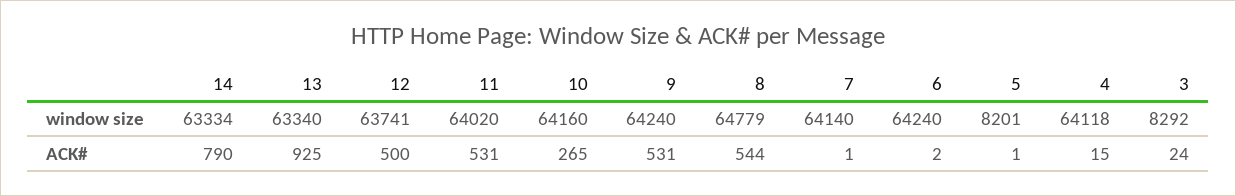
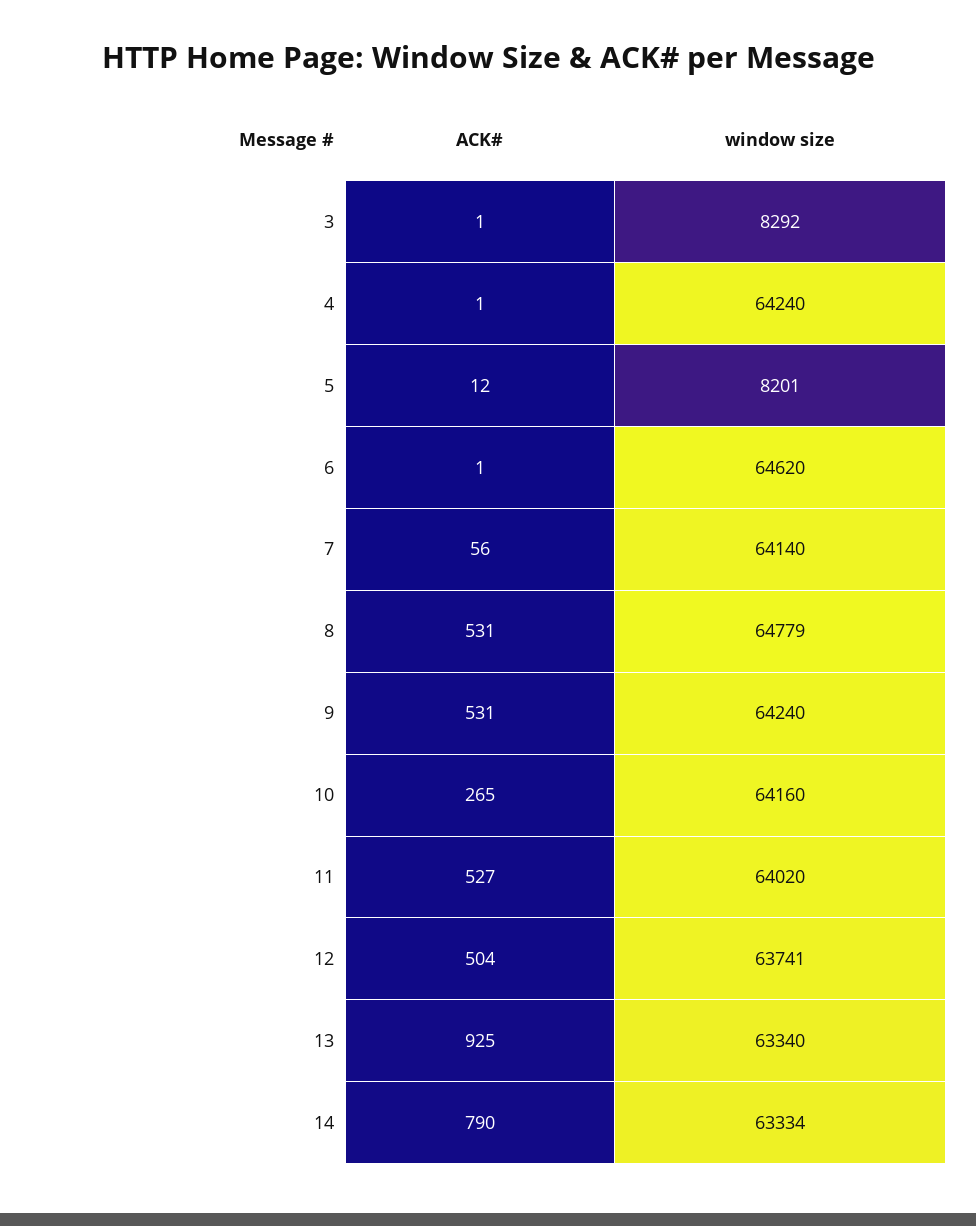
  {
    "14": {
      "window size": 63334,
      "ACK#": 790
    },
    "13": {
      "window size": 63340,
      "ACK#": 925
    },
    "12": {
      "window size": 63741,
-     "ACK#": 500
+     "ACK#": 504
    },
    "11": {
      "window size": 64020,
-     "ACK#": 531
+     "ACK#": 527
    },
    "10": {
      "window size": 64160,
      "ACK#": 265
    },
    "9": {
      "window size": 64240,
      "ACK#": 531
    },
    "8": {
      "window size": 64779,
-     "ACK#": 544
+     "ACK#": 531
    },
    "7": {
      "window size": 64140,
-     "ACK#": 1
+     "ACK#": 56
    },
    "6": {
-     "window size": 64240,
+     "window size": 64620,
-     "ACK#": 2
+     "ACK#": 1
    },
    "5": {
      "window size": 8201,
-     "ACK#": 1
+     "ACK#": 12
    },
    "4": {
-     "window size": 64118,
+     "window size": 64240,
-     "ACK#": 15
+     "ACK#": 1
    },
    "3": {
      "window size": 8292,
-     "ACK#": 24
+     "ACK#": 1
    }
  }

